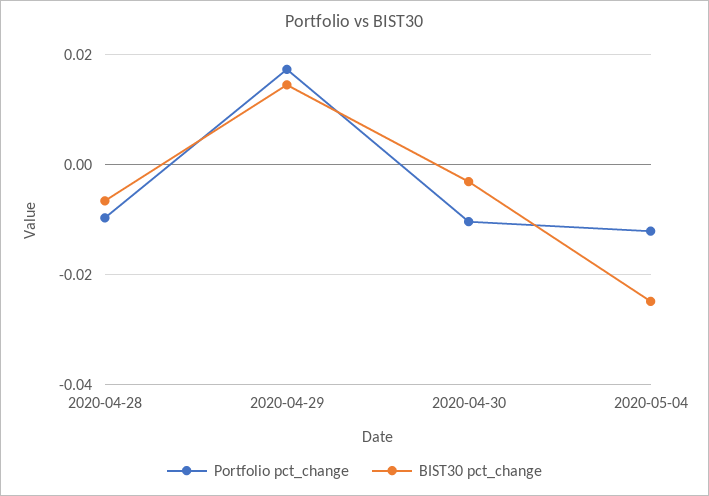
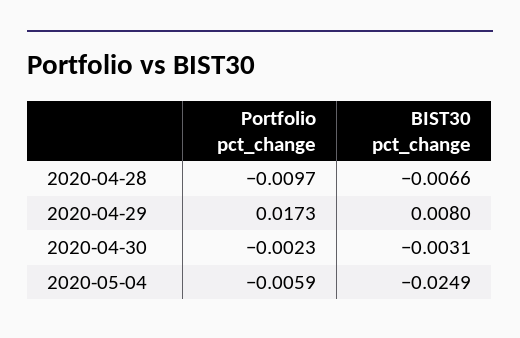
  {
    "Portfolio pct_change": {
      "2020-04-28": -0.0097,
      "2020-04-29": 0.0173,
-     "2020-04-30": -0.01,
+     "2020-04-30": -0.0023,
-     "2020-05-04": -0.012
+     "2020-05-04": -0.0059
    },
    "BIST30 pct_change": {
      "2020-04-28": -0.0066,
-     "2020-04-29": 0.014,
+     "2020-04-29": 0.008,
      "2020-04-30": -0.0031,
      "2020-05-04": -0.0249
    }
  }

